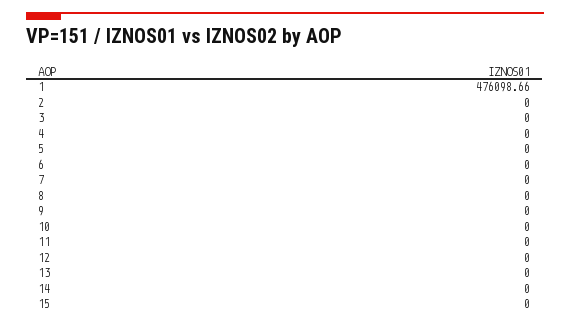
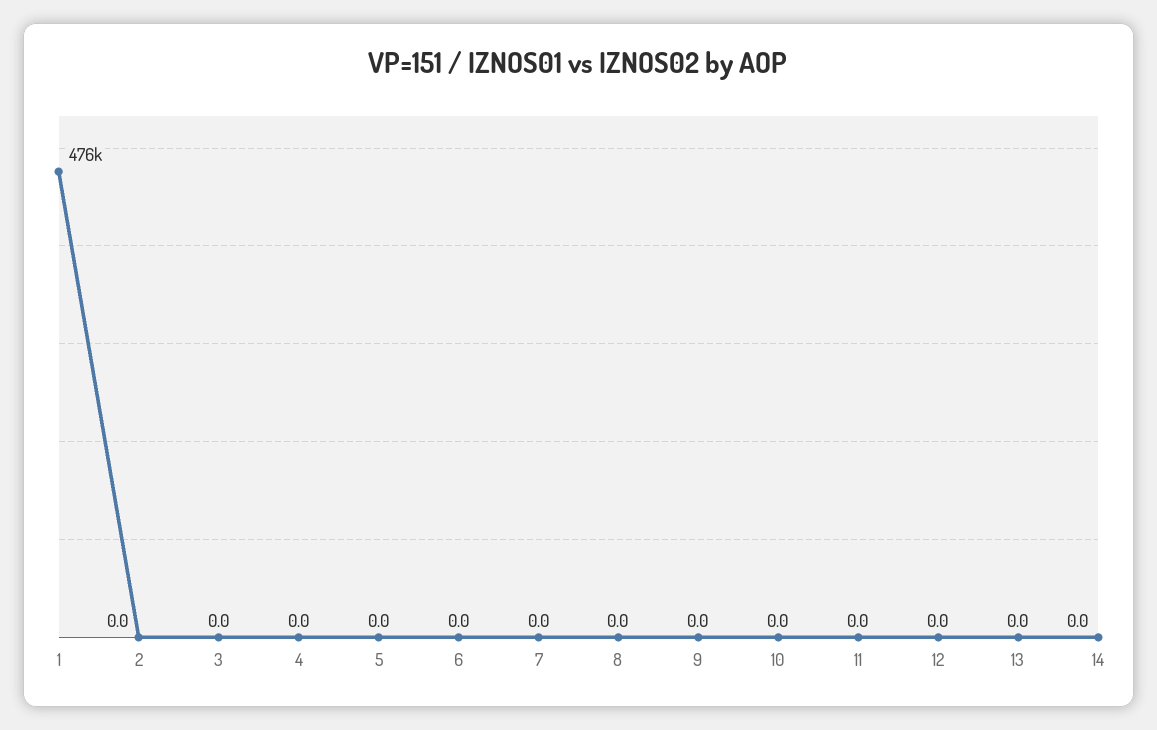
  {
    "1": 476098.66,
    "2": 0,
    "3": 0,
    "4": 0,
    "5": 0,
    "6": 0,
    "7": 0,
    "8": 0,
    "9": 0,
    "10": 0,
    "11": 0,
    "12": 0,
    "13": 0,
-   "14": 0,
+   "14": 0
-   "15": 0
  }

